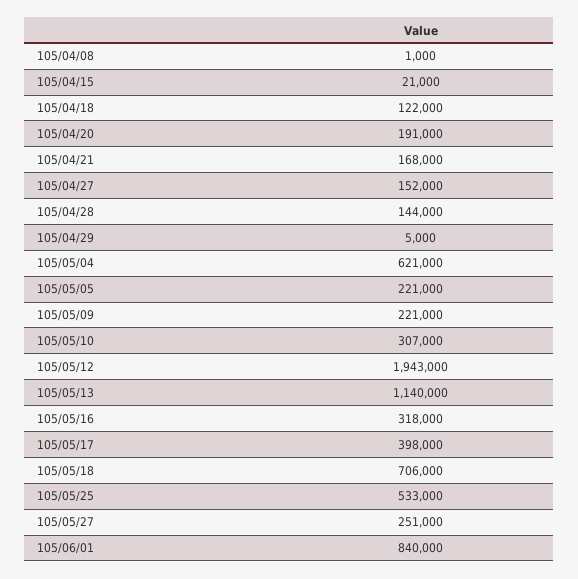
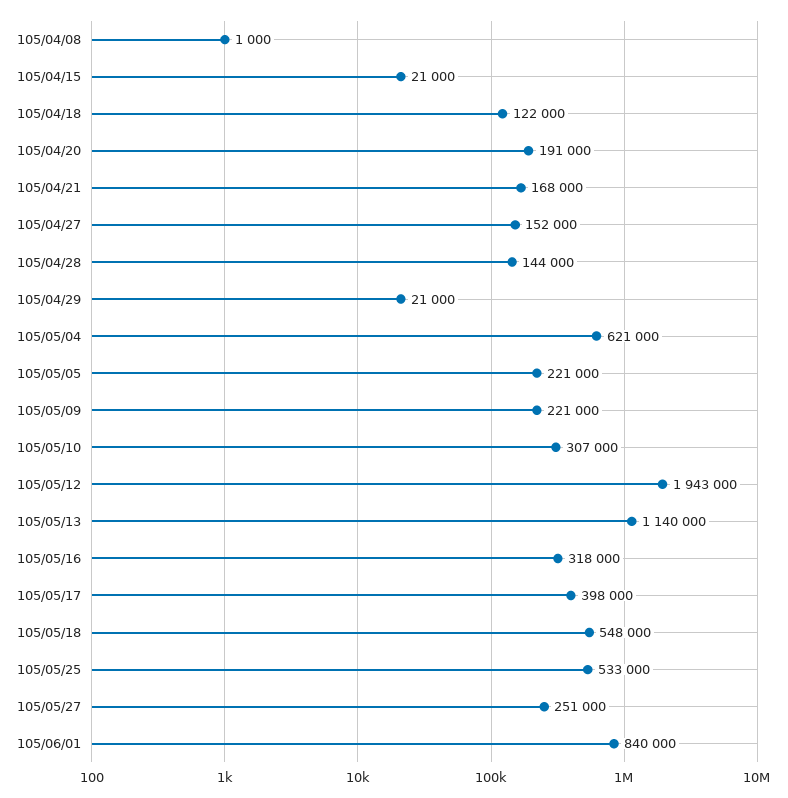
  {
    "105/04/08": 1000,
    "105/04/15": 21000,
    "105/04/18": 122000,
    "105/04/20": 191000,
    "105/04/21": 168000,
    "105/04/27": 152000,
    "105/04/28": 144000,
-   "105/04/29": 5000,
+   "105/04/29": 21000,
    "105/05/04": 621000,
    "105/05/05": 221000,
    "105/05/09": 221000,
    "105/05/10": 307000,
    "105/05/12": 1943000,
    "105/05/13": 1140000,
    "105/05/16": 318000,
    "105/05/17": 398000,
-   "105/05/18": 706000,
+   "105/05/18": 548000,
    "105/05/25": 533000,
    "105/05/27": 251000,
    "105/06/01": 840000
  }

